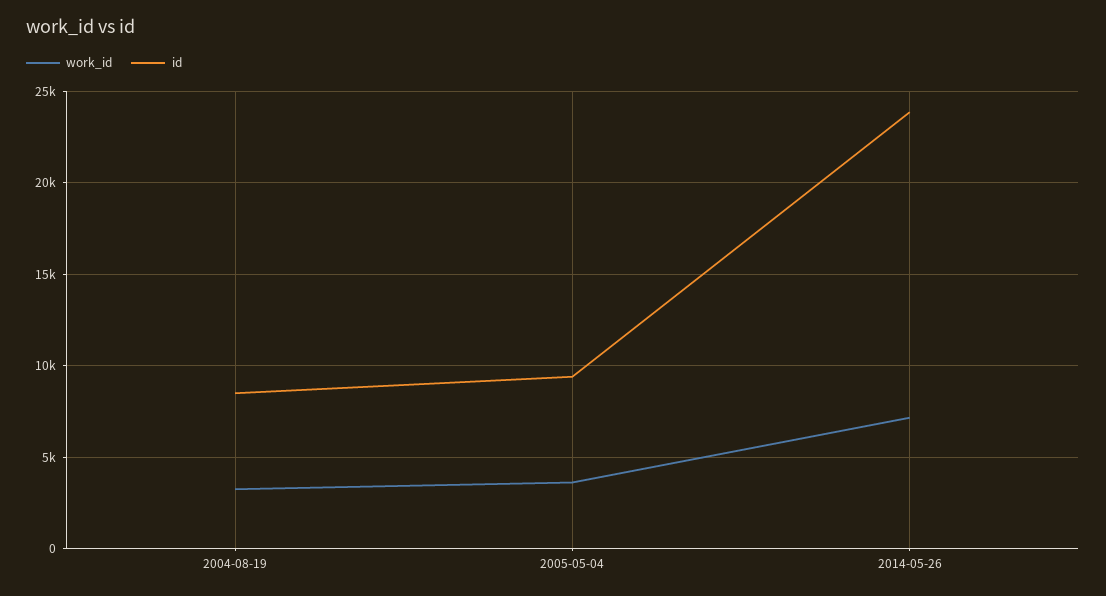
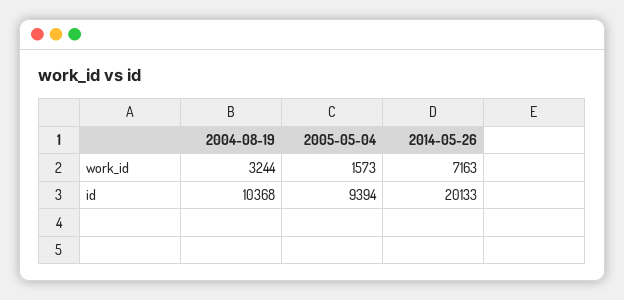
  {
    "work_id": {
      "2004-08-19": 3244,
-     "2005-05-04": 3500,
+     "2005-05-04": 1573,
      "2014-05-26": 7163
    },
    "id": {
-     "2004-08-19": 8500,
+     "2004-08-19": 10368,
      "2005-05-04": 9394,
-     "2014-05-26": 24000
+     "2014-05-26": 20133
    }
  }

